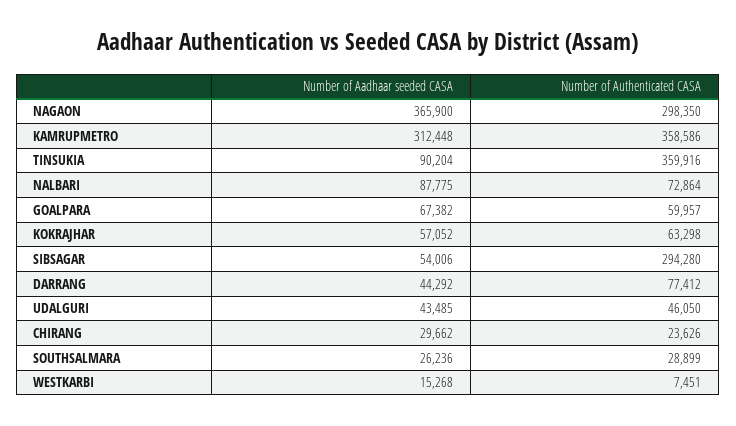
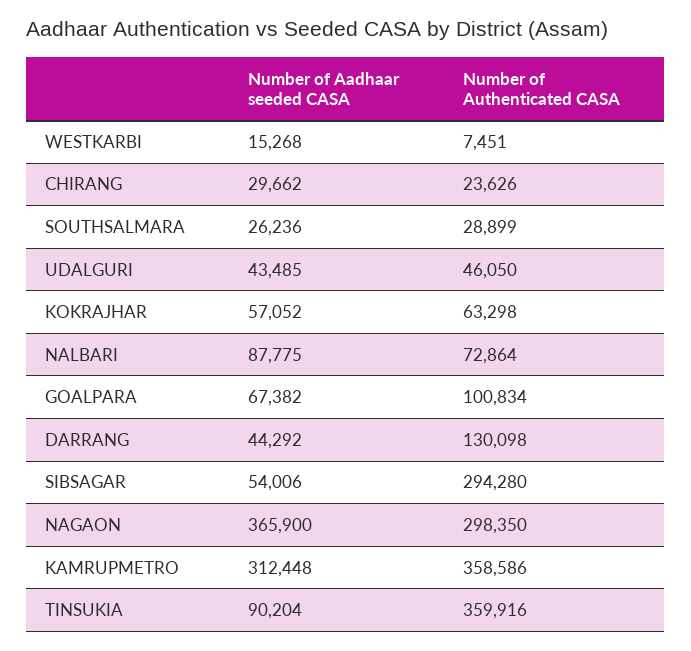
  {
    "Number of Aadhaar seeded CASA": {
      "NAGAON": 365900,
      "KAMRUPMETRO": 312448,
      "TINSUKIA": 90204,
      "NALBARI": 87775,
      "GOALPARA": 67382,
      "KOKRAJHAR": 57052,
      "SIBSAGAR": 54006,
      "DARRANG": 44292,
      "UDALGURI": 43485,
      "CHIRANG": 29662,
      "SOUTHSALMARA": 26236,
      "WESTKARBI": 15268
    },
    "Number of Authenticated CASA": {
      "NAGAON": 298350,
      "KAMRUPMETRO": 358586,
      "TINSUKIA": 359916,
      "NALBARI": 72864,
-     "GOALPARA": 59957,
+     "GOALPARA": 100834,
      "KOKRAJHAR": 63298,
      "SIBSAGAR": 294280,
-     "DARRANG": 77412,
+     "DARRANG": 130098,
      "UDALGURI": 46050,
      "CHIRANG": 23626,
      "SOUTHSALMARA": 28899,
      "WESTKARBI": 7451
    }
  }

